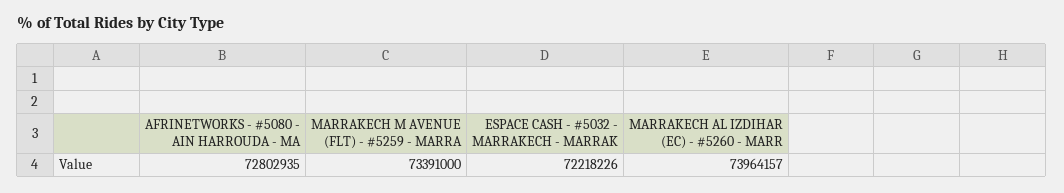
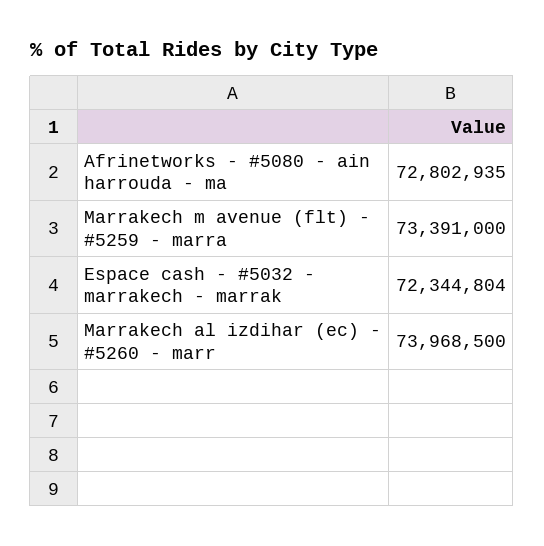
  {
    "AFRINETWORKS - #5080 - AIN HARROUDA - MA": 72802935,
    "MARRAKECH M AVENUE (FLT) - #5259 - MARRA": 73391000,
-   "ESPACE CASH - #5032 - MARRAKECH - MARRAK": 72218226,
+   "ESPACE CASH - #5032 - MARRAKECH - MARRAK": 72344804,
-   "MARRAKECH AL IZDIHAR (EC) - #5260 - MARR": 73964157
+   "MARRAKECH AL IZDIHAR (EC) - #5260 - MARR": 73968500
  }

